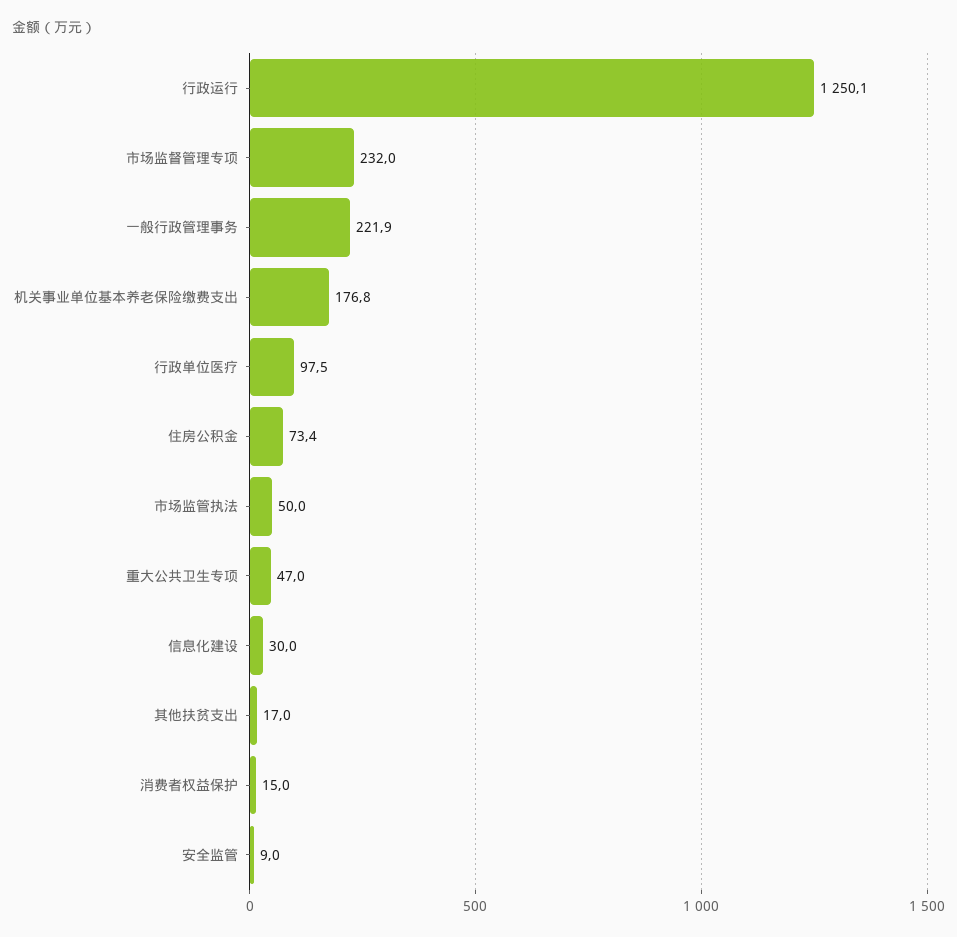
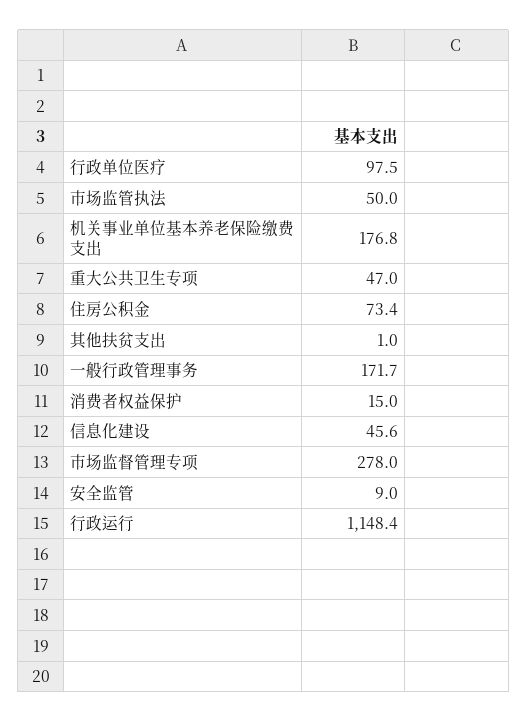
  {
-   "行政运行": 1250.1,
+   "行政运行": 1148.4,
-   "市场监督管理专项": 232,
+   "市场监督管理专项": 278,
-   "一般行政管理事务": 221.9,
+   "一般行政管理事务": 171.7,
    "机关事业单位基本养老保险缴费支出": 176.8,
    "行政单位医疗": 97.5,
    "住房公积金": 73.4,
    "市场监管执法": 50,
    "重大公共卫生专项": 47,
-   "信息化建设": 30,
+   "信息化建设": 45.6,
-   "其他扶贫支出": 17,
+   "其他扶贫支出": 1,
    "消费者权益保护": 15,
    "安全监管": 9
  }

